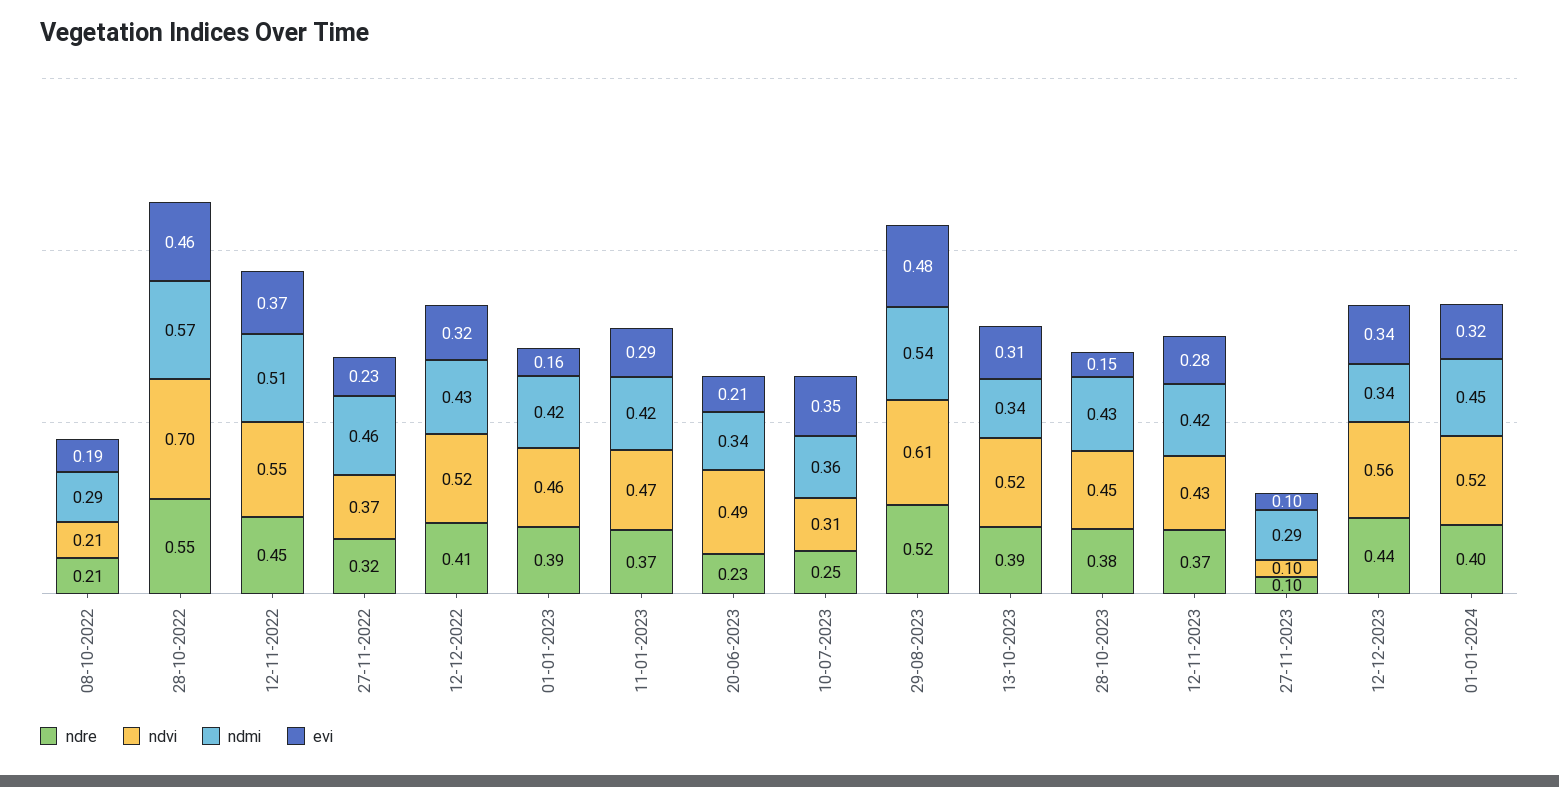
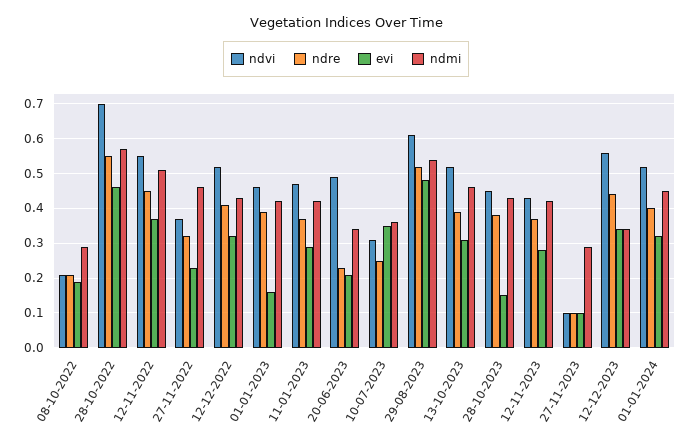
  {
    "ndre": {
      "08-10-2022": 0.21,
      "28-10-2022": 0.55,
      "12-11-2022": 0.45,
      "27-11-2022": 0.32,
      "12-12-2022": 0.41,
      "01-01-2023": 0.39,
      "11-01-2023": 0.37,
      "20-06-2023": 0.23,
      "10-07-2023": 0.25,
      "29-08-2023": 0.52,
      "13-10-2023": 0.39,
      "28-10-2023": 0.38,
      "12-11-2023": 0.37,
      "27-11-2023": 0.1,
      "12-12-2023": 0.44,
      "01-01-2024": 0.4
    },
    "ndvi": {
      "08-10-2022": 0.21,
      "28-10-2022": 0.7,
      "12-11-2022": 0.55,
      "27-11-2022": 0.37,
      "12-12-2022": 0.52,
      "01-01-2023": 0.46,
      "11-01-2023": 0.47,
      "20-06-2023": 0.49,
      "10-07-2023": 0.31,
      "29-08-2023": 0.61,
      "13-10-2023": 0.52,
      "28-10-2023": 0.45,
      "12-11-2023": 0.43,
      "27-11-2023": 0.1,
      "12-12-2023": 0.56,
      "01-01-2024": 0.52
    },
    "ndmi": {
      "08-10-2022": 0.29,
      "28-10-2022": 0.57,
      "12-11-2022": 0.51,
      "27-11-2022": 0.46,
      "12-12-2022": 0.43,
      "01-01-2023": 0.42,
      "11-01-2023": 0.42,
      "20-06-2023": 0.34,
      "10-07-2023": 0.36,
      "29-08-2023": 0.54,
-     "13-10-2023": 0.34,
+     "13-10-2023": 0.45,
      "28-10-2023": 0.43,
      "12-11-2023": 0.42,
      "27-11-2023": 0.29,
      "12-12-2023": 0.34,
      "01-01-2024": 0.45
    },
    "evi": {
      "08-10-2022": 0.19,
      "28-10-2022": 0.46,
      "12-11-2022": 0.37,
      "27-11-2022": 0.23,
      "12-12-2022": 0.32,
      "01-01-2023": 0.16,
      "11-01-2023": 0.29,
      "20-06-2023": 0.21,
      "10-07-2023": 0.35,
      "29-08-2023": 0.48,
      "13-10-2023": 0.31,
      "28-10-2023": 0.15,
      "12-11-2023": 0.28,
      "27-11-2023": 0.1,
      "12-12-2023": 0.34,
      "01-01-2024": 0.32
    }
  }

